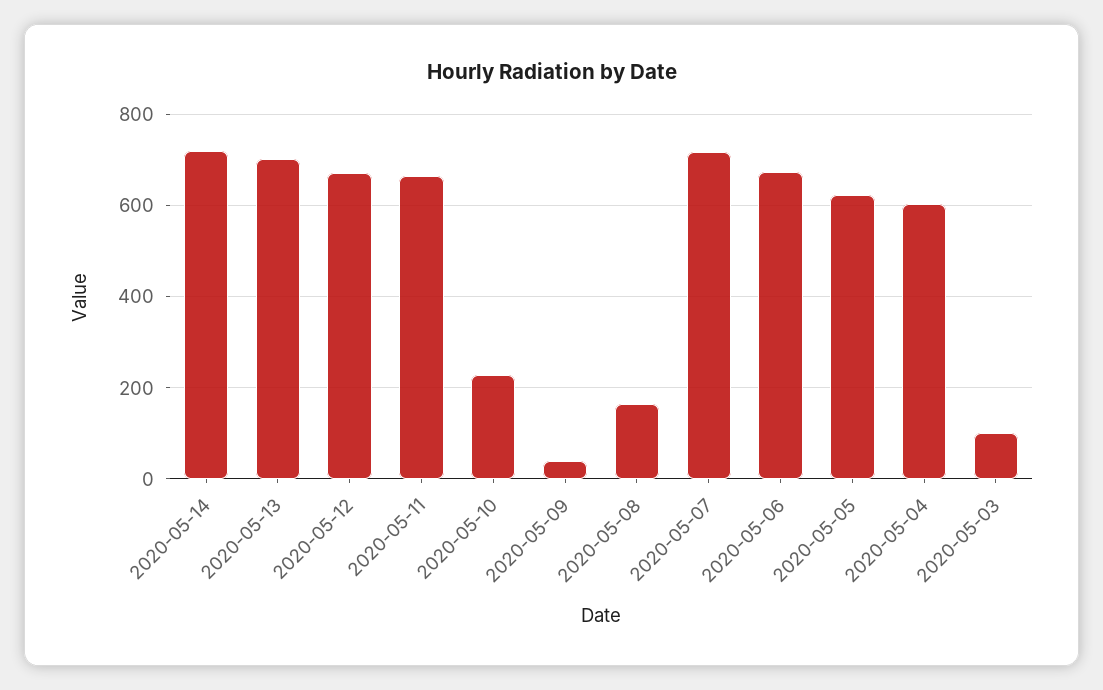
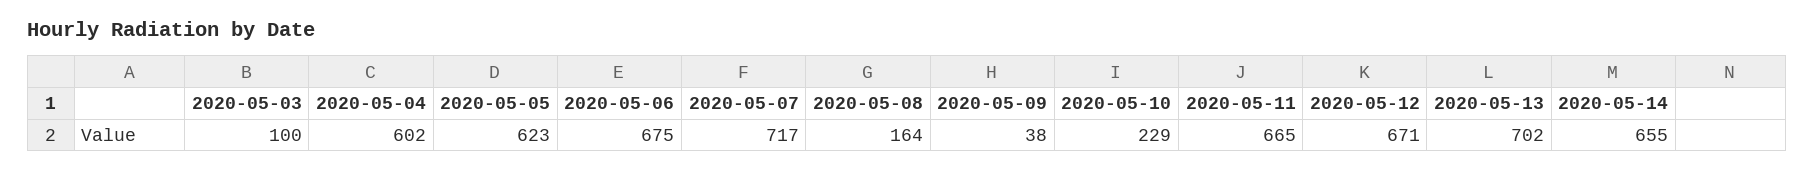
  {
-   "2020-05-14": 720,
+   "2020-05-14": 655,
    "2020-05-13": 702,
    "2020-05-12": 671,
    "2020-05-11": 665,
    "2020-05-10": 229,
    "2020-05-09": 38,
    "2020-05-08": 164,
    "2020-05-07": 717,
    "2020-05-06": 675,
    "2020-05-05": 623,
    "2020-05-04": 602,
    "2020-05-03": 100
  }

